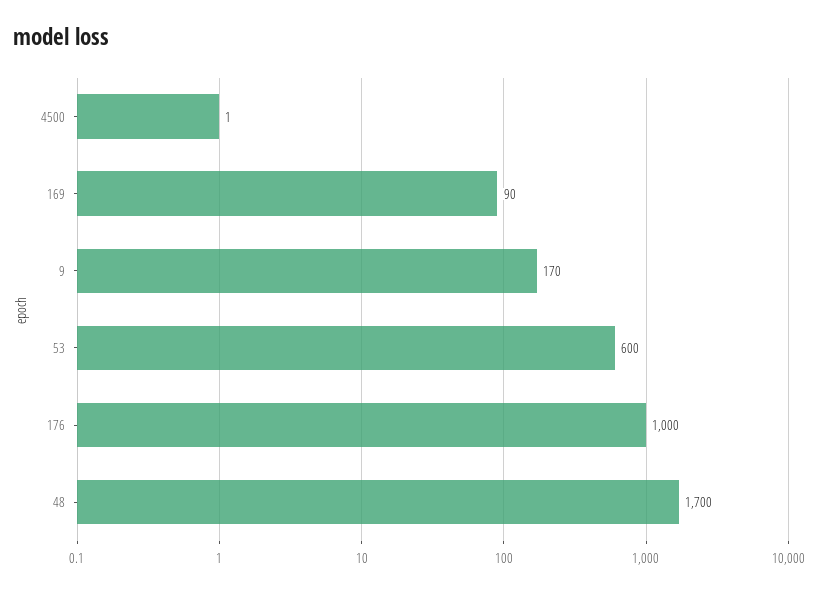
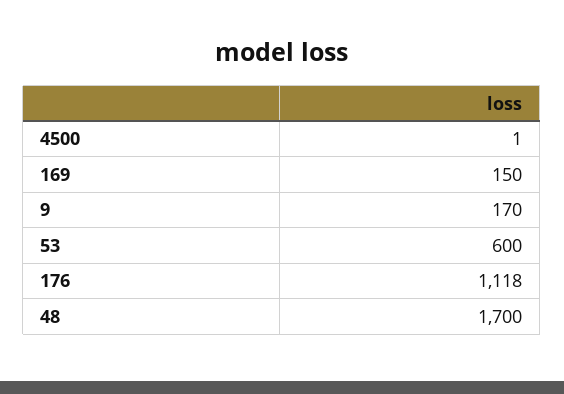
  {
    "4500": 1,
-   "169": 90,
+   "169": 150,
    "9": 170,
    "53": 600,
-   "176": 1000,
+   "176": 1118,
    "48": 1700
  }

